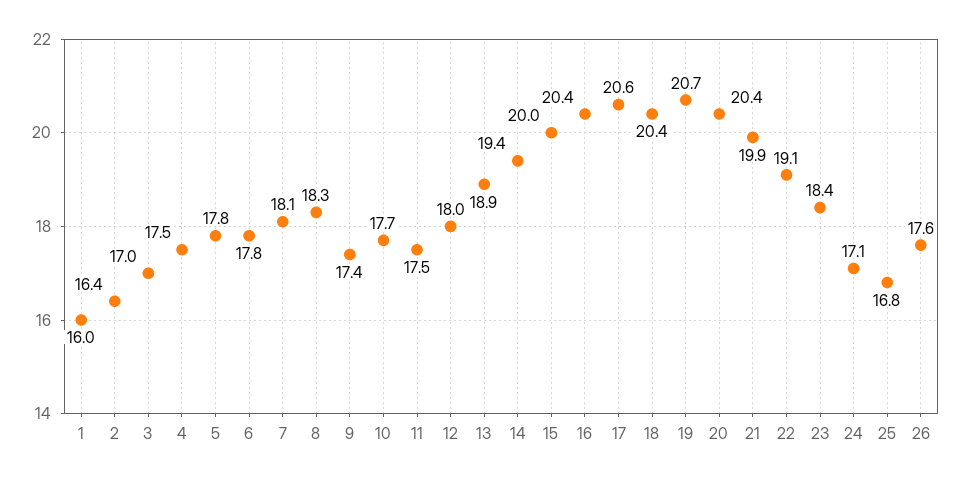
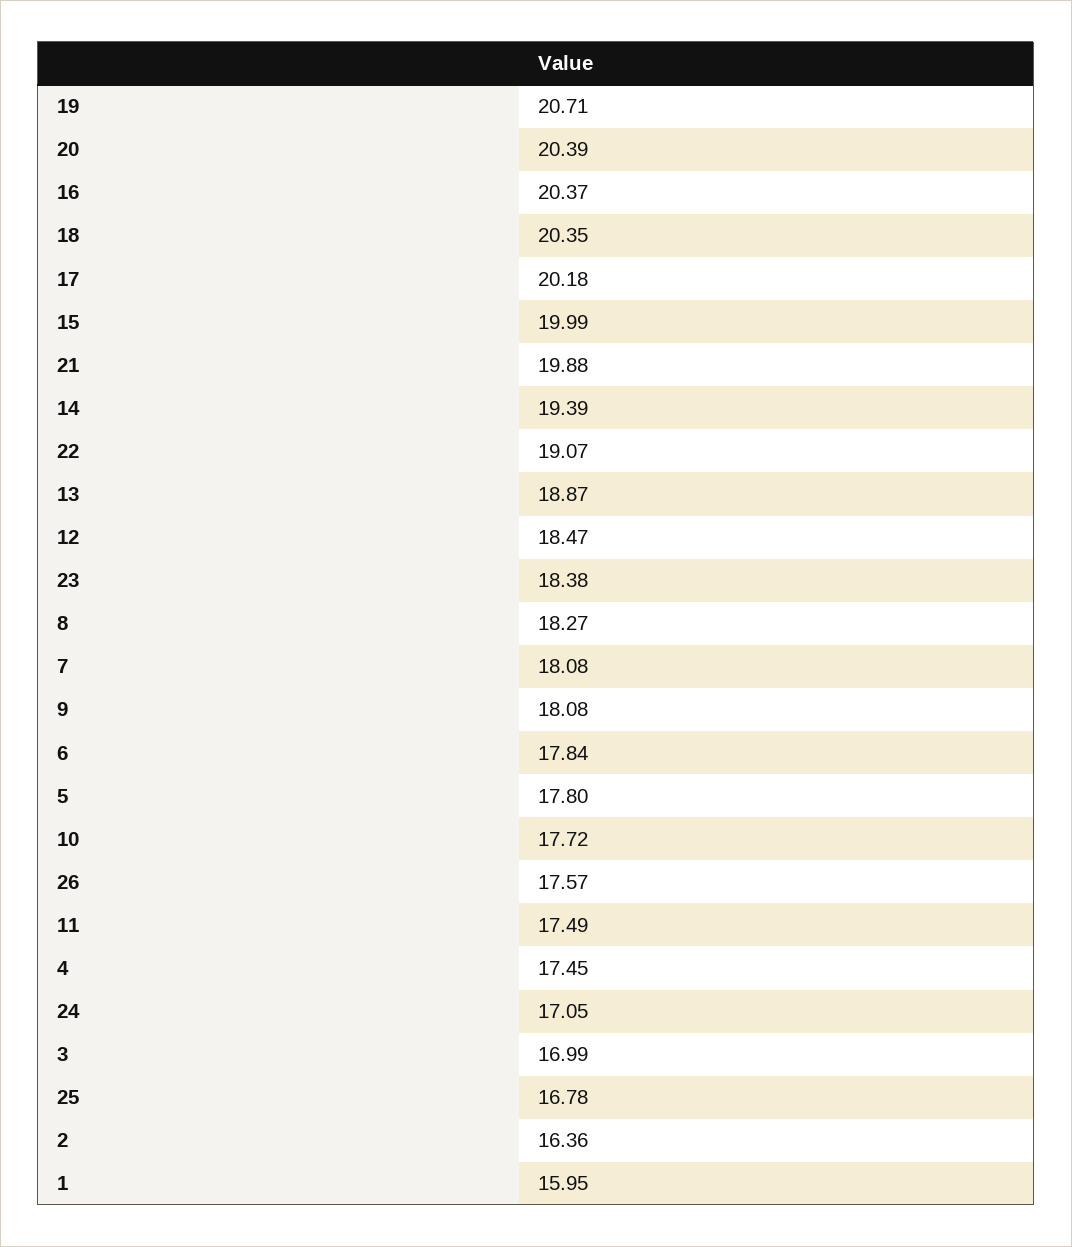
  {
    "1": 15.95,
    "2": 16.36,
    "3": 16.99,
    "4": 17.45,
    "5": 17.8,
    "6": 17.84,
    "7": 18.08,
    "8": 18.27,
-   "9": 17.4,
+   "9": 18.08,
    "10": 17.72,
    "11": 17.49,
-   "12": 18,
+   "12": 18.47,
    "13": 18.87,
    "14": 19.39,
    "15": 19.99,
    "16": 20.37,
-   "17": 20.6,
+   "17": 20.18,
    "18": 20.35,
    "19": 20.71,
    "20": 20.39,
    "21": 19.88,
    "22": 19.07,
    "23": 18.38,
    "24": 17.05,
    "25": 16.78,
    "26": 17.57
  }

